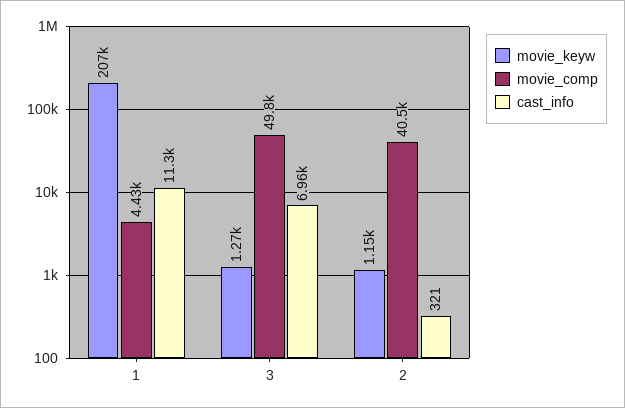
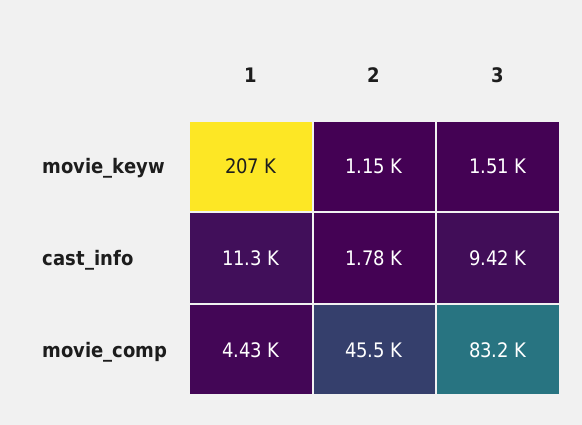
  {
    "movie_keyw": {
      "1": 207000,
-     "3": 1270,
+     "3": 1510,
      "2": 1150
    },
    "movie_comp": {
      "1": 4430,
-     "3": 49800,
+     "3": 83200,
-     "2": 40500
+     "2": 45500
    },
    "cast_info": {
      "1": 11300,
-     "3": 6960,
+     "3": 9420,
-     "2": 321
+     "2": 1780
    }
  }

